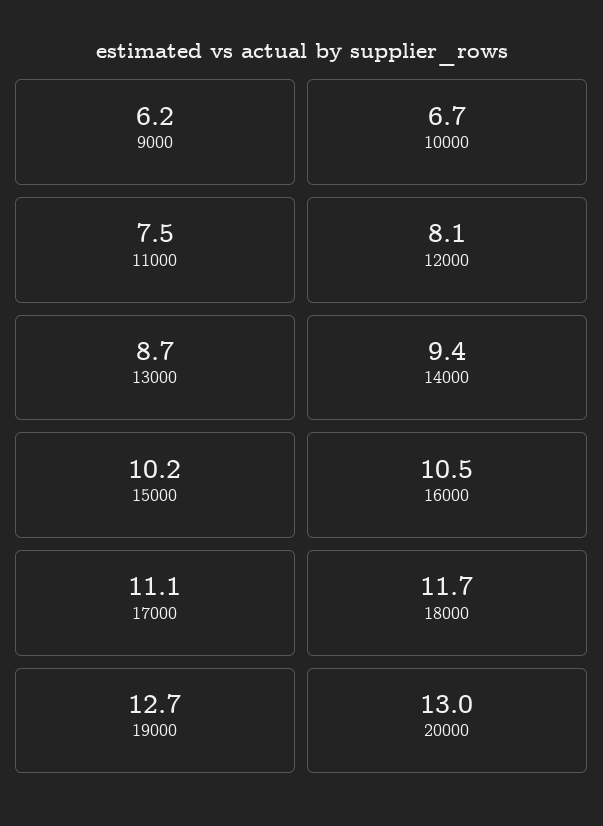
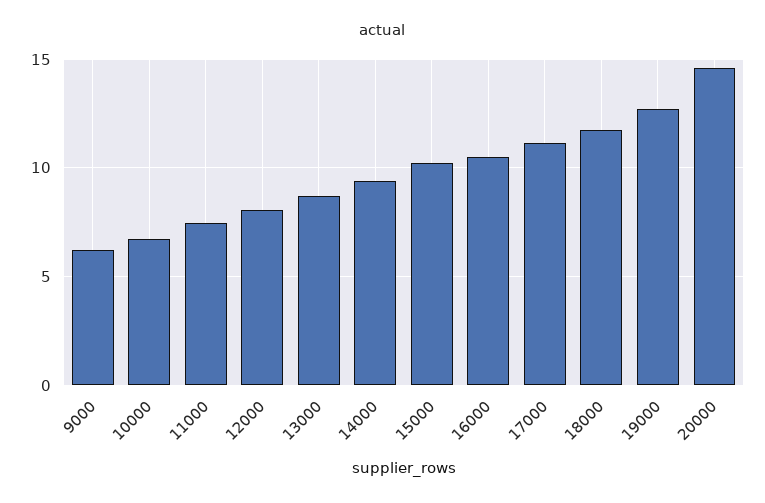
  {
    "9000": 6.2,
    "10000": 6.7,
    "11000": 7.5,
    "12000": 8.1,
    "13000": 8.7,
    "14000": 9.4,
    "15000": 10.2,
    "16000": 10.5,
    "17000": 11.1,
    "18000": 11.7,
    "19000": 12.7,
-   "20000": 13
+   "20000": 14.5
  }

